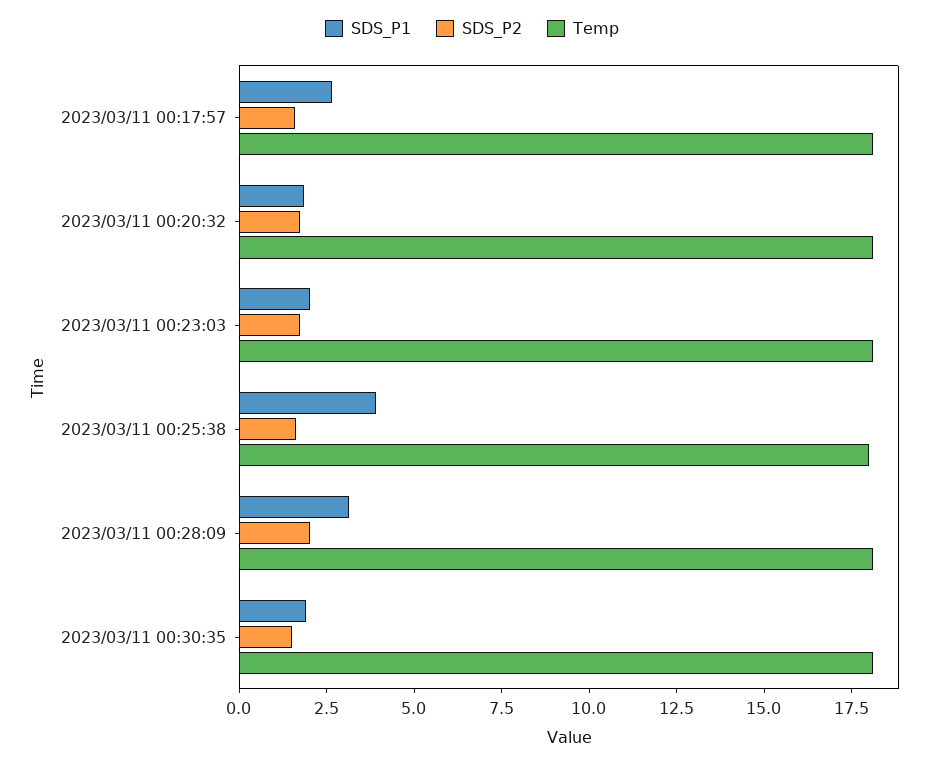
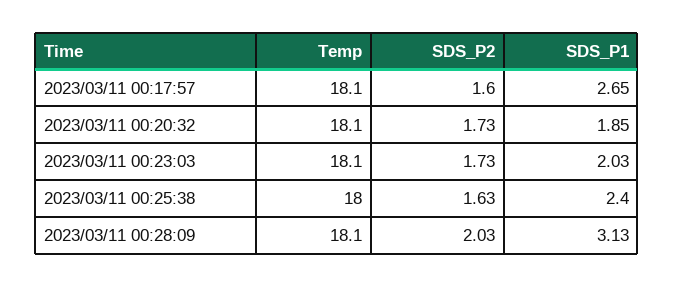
  {
    "SDS_P1": {
      "2023/03/11 00:17:57": 2.65,
      "2023/03/11 00:20:32": 1.85,
      "2023/03/11 00:23:03": 2.03,
-     "2023/03/11 00:25:38": 4,
+     "2023/03/11 00:25:38": 2.4,
-     "2023/03/11 00:28:09": 3.13,
+     "2023/03/11 00:28:09": 3.13
-     "2023/03/11 00:30:35": 2
    },
    "SDS_P2": {
      "2023/03/11 00:17:57": 1.6,
      "2023/03/11 00:20:32": 1.73,
      "2023/03/11 00:23:03": 1.73,
      "2023/03/11 00:25:38": 1.63,
-     "2023/03/11 00:28:09": 2.03,
+     "2023/03/11 00:28:09": 2.03
-     "2023/03/11 00:30:35": 1.5
    },
    "Temp": {
      "2023/03/11 00:17:57": 18.1,
      "2023/03/11 00:20:32": 18.1,
      "2023/03/11 00:23:03": 18.1,
      "2023/03/11 00:25:38": 18,
-     "2023/03/11 00:28:09": 18.1,
+     "2023/03/11 00:28:09": 18.1
-     "2023/03/11 00:30:35": 18
    }
  }

